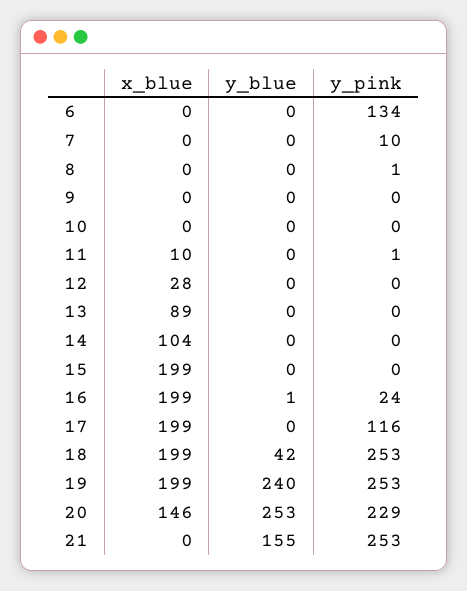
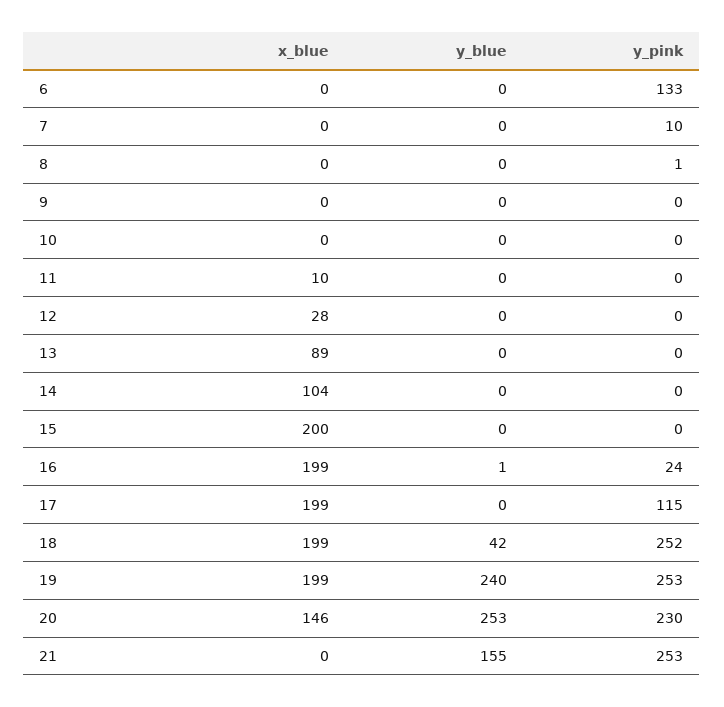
  {
    "x_blue": {
      "6": 0,
      "7": 0,
      "8": 0,
      "9": 0,
      "10": 0,
      "11": 10,
      "12": 28,
      "13": 89,
      "14": 104,
-     "15": 199,
+     "15": 200,
      "16": 199,
      "17": 199,
      "18": 199,
      "19": 199,
      "20": 146,
      "21": 0
    },
    "y_blue": {
      "6": 0,
      "7": 0,
      "8": 0,
      "9": 0,
      "10": 0,
      "11": 0,
      "12": 0,
      "13": 0,
      "14": 0,
      "15": 0,
      "16": 1,
      "17": 0,
      "18": 42,
      "19": 240,
      "20": 253,
      "21": 155
    },
    "y_pink": {
-     "6": 134,
+     "6": 133,
      "7": 10,
      "8": 1,
      "9": 0,
      "10": 0,
-     "11": 1,
+     "11": 0,
      "12": 0,
      "13": 0,
      "14": 0,
      "15": 0,
      "16": 24,
-     "17": 116,
+     "17": 115,
-     "18": 253,
+     "18": 252,
      "19": 253,
-     "20": 229,
+     "20": 230,
      "21": 253
    }
  }

